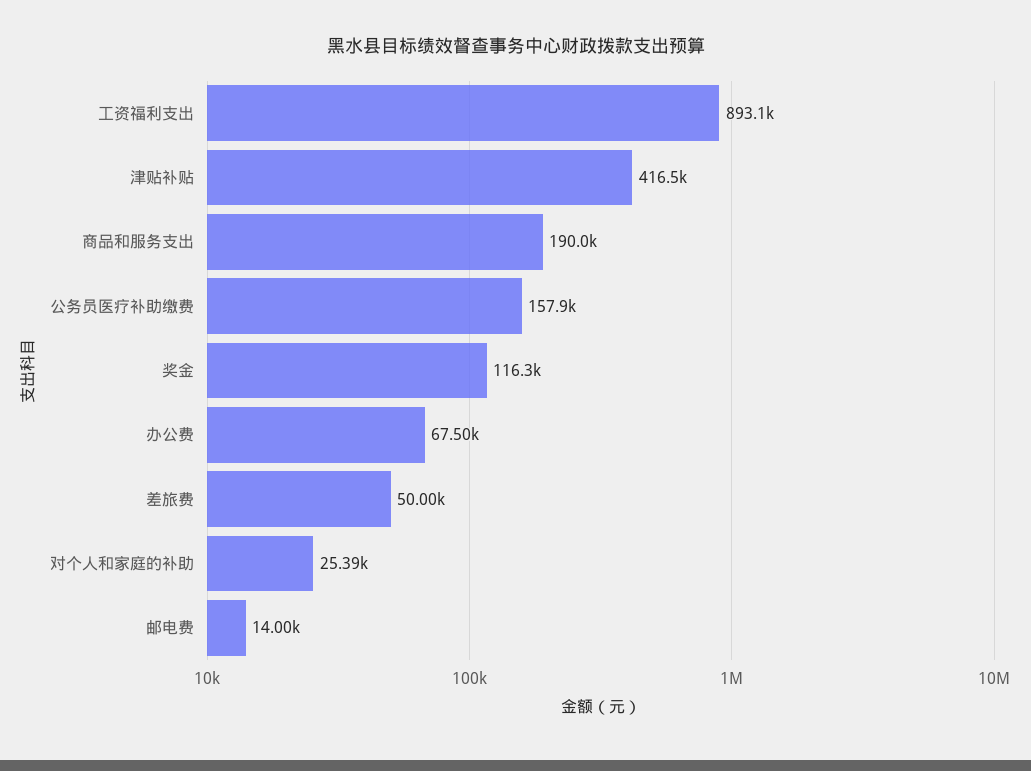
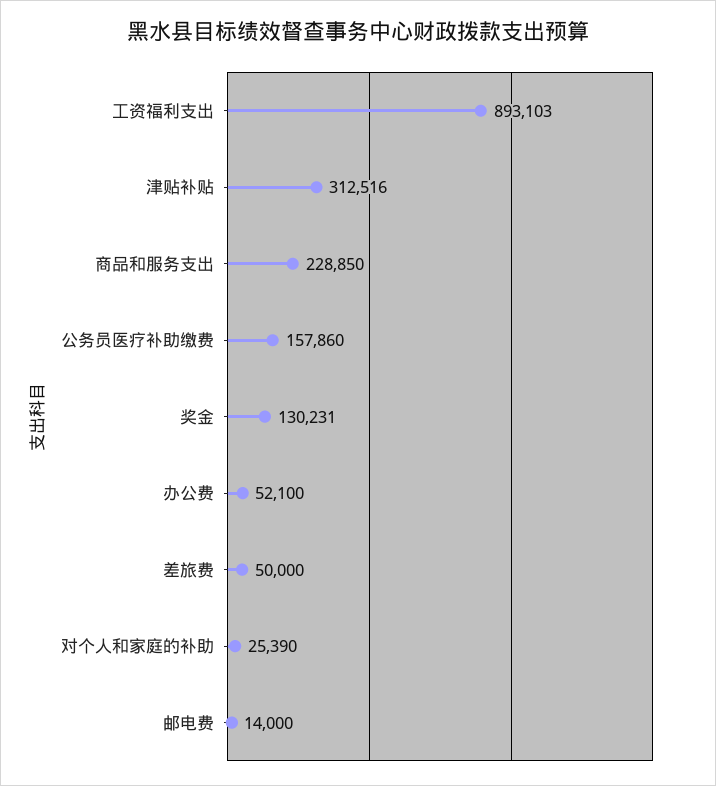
  {
    "工资福利支出": 893103,
-   "津贴补贴": 416500,
+   "津贴补贴": 312516,
-   "商品和服务支出": 190000,
+   "商品和服务支出": 228850,
    "公务员医疗补助缴费": 157860,
-   "奖金": 116300,
+   "奖金": 130231,
-   "办公费": 67500,
+   "办公费": 52100,
    "差旅费": 50000,
    "对个人和家庭的补助": 25390,
    "邮电费": 14000
  }

